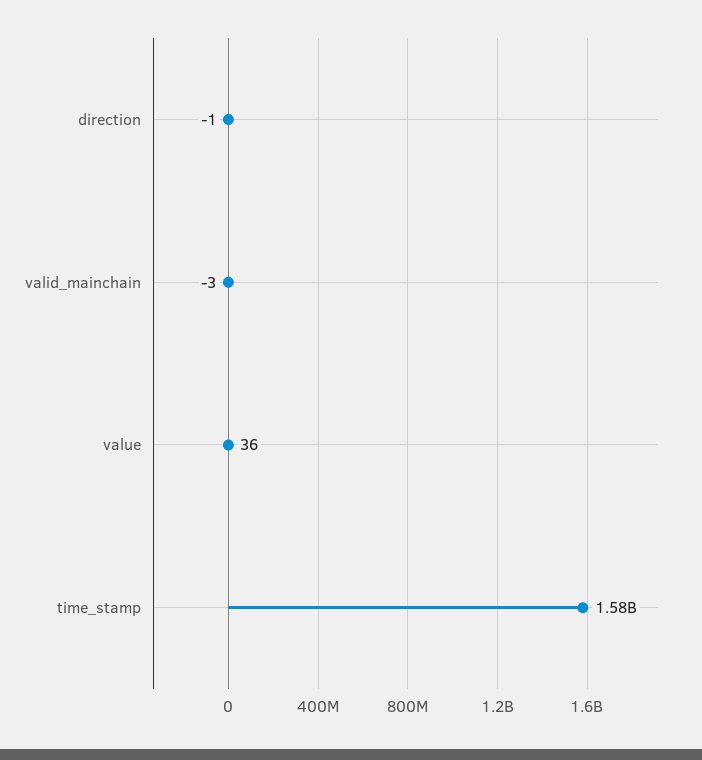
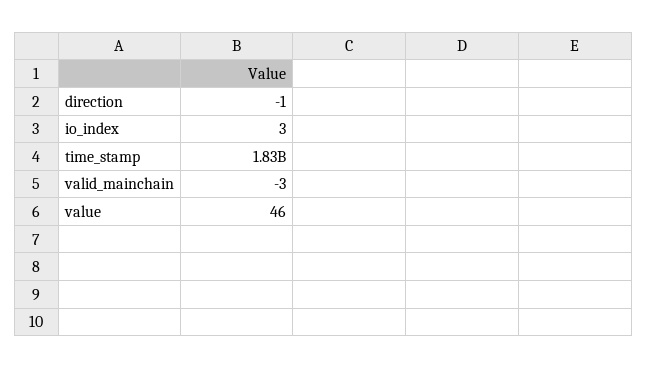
  {
    "direction": -1,
    "valid_mainchain": -3,
-   "value": 36,
+   "value": 46,
-   "time_stamp": 1580000000
+   "time_stamp": 1830000000,
+   "io_index": 3
  }

